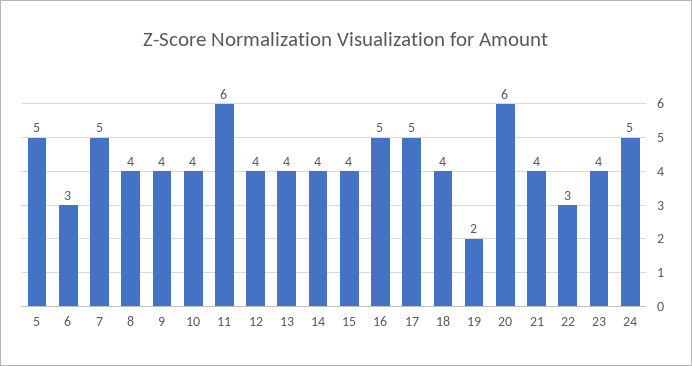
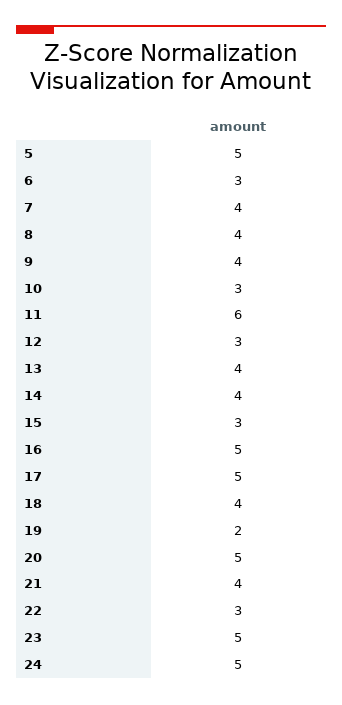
  {
    "5": 5,
    "6": 3,
-   "7": 5,
+   "7": 4,
    "8": 4,
    "9": 4,
-   "10": 4,
+   "10": 3,
    "11": 6,
-   "12": 4,
+   "12": 3,
    "13": 4,
    "14": 4,
-   "15": 4,
+   "15": 3,
    "16": 5,
    "17": 5,
    "18": 4,
    "19": 2,
-   "20": 6,
+   "20": 5,
    "21": 4,
    "22": 3,
-   "23": 4,
+   "23": 5,
    "24": 5
  }

